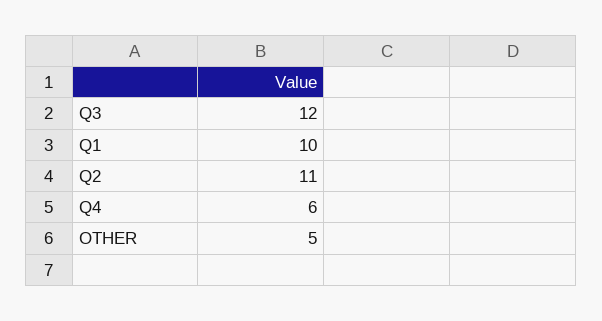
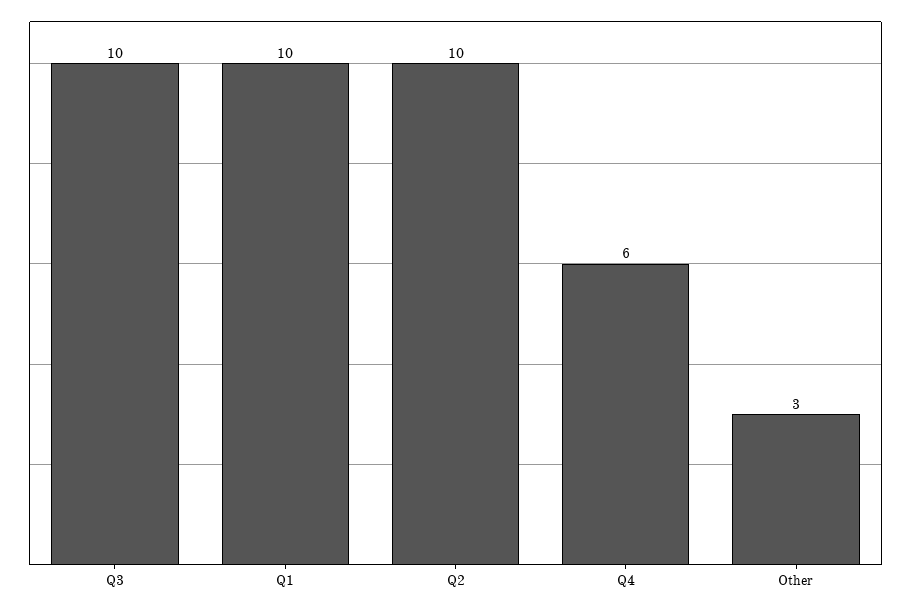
  {
-   "Q3": 12,
+   "Q3": 10,
    "Q1": 10,
-   "Q2": 11,
+   "Q2": 10,
    "Q4": 6,
-   "OTHER": 5
+   "OTHER": 3
  }

